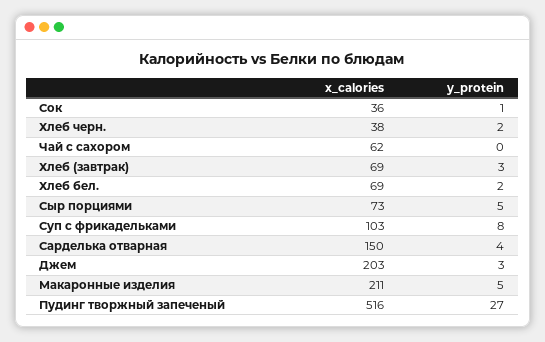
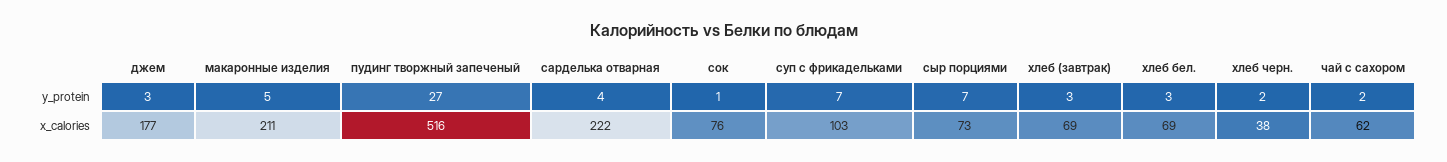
  {
    "x_calories": {
-     "Сок": 36,
+     "Сок": 76,
      "Хлеб черн.": 38,
      "Чай с сахором": 62,
      "Хлеб (завтрак)": 69,
      "Хлеб бел.": 69,
      "Сыр порциями": 73,
      "Суп с фрикадельками": 103,
-     "Сарделька отварная": 150,
+     "Сарделька отварная": 222,
-     "Джем": 203,
+     "Джем": 177,
      "Макаронные изделия": 211,
      "Пудинг творжный запеченый": 516
    },
    "y_protein": {
      "Сок": 1,
      "Хлеб черн.": 2,
-     "Чай с сахором": 0,
+     "Чай с сахором": 2,
      "Хлеб (завтрак)": 3,
-     "Хлеб бел.": 2,
+     "Хлеб бел.": 3,
-     "Сыр порциями": 5,
+     "Сыр порциями": 7,
-     "Суп с фрикадельками": 8,
+     "Суп с фрикадельками": 7,
      "Сарделька отварная": 4,
      "Джем": 3,
      "Макаронные изделия": 5,
      "Пудинг творжный запеченый": 27
    }
  }

